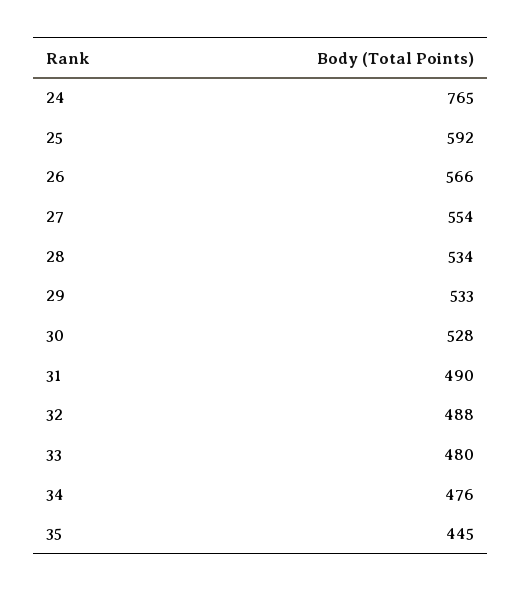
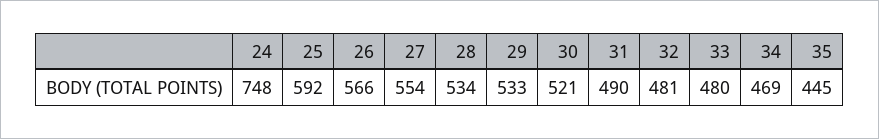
  {
-   "24": 765,
+   "24": 748,
    "25": 592,
    "26": 566,
    "27": 554,
    "28": 534,
    "29": 533,
-   "30": 528,
+   "30": 521,
    "31": 490,
-   "32": 488,
+   "32": 481,
    "33": 480,
-   "34": 476,
+   "34": 469,
    "35": 445
  }

